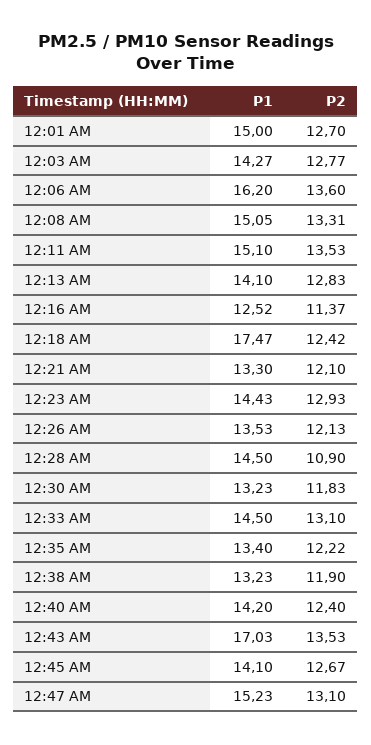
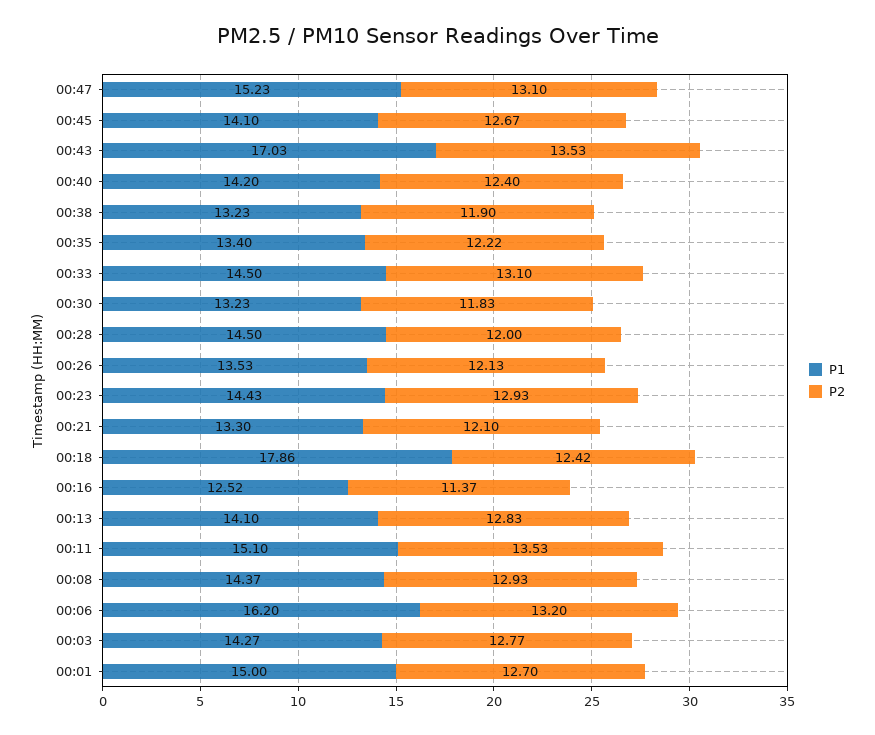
  {
    "P1": {
      "12:01 AM": 15,
      "12:03 AM": 14.27,
      "12:06 AM": 16.2,
-     "12:08 AM": 15.05,
+     "12:08 AM": 14.37,
      "12:11 AM": 15.1,
      "12:13 AM": 14.1,
      "12:16 AM": 12.52,
-     "12:18 AM": 17.47,
+     "12:18 AM": 17.86,
      "12:21 AM": 13.3,
      "12:23 AM": 14.43,
      "12:26 AM": 13.53,
      "12:28 AM": 14.5,
      "12:30 AM": 13.23,
      "12:33 AM": 14.5,
      "12:35 AM": 13.4,
      "12:38 AM": 13.23,
      "12:40 AM": 14.2,
      "12:43 AM": 17.03,
      "12:45 AM": 14.1,
      "12:47 AM": 15.23
    },
    "P2": {
      "12:01 AM": 12.7,
      "12:03 AM": 12.77,
-     "12:06 AM": 13.6,
+     "12:06 AM": 13.2,
-     "12:08 AM": 13.31,
+     "12:08 AM": 12.93,
      "12:11 AM": 13.53,
      "12:13 AM": 12.83,
      "12:16 AM": 11.37,
      "12:18 AM": 12.42,
      "12:21 AM": 12.1,
      "12:23 AM": 12.93,
      "12:26 AM": 12.13,
-     "12:28 AM": 10.9,
+     "12:28 AM": 12,
      "12:30 AM": 11.83,
      "12:33 AM": 13.1,
      "12:35 AM": 12.22,
      "12:38 AM": 11.9,
      "12:40 AM": 12.4,
      "12:43 AM": 13.53,
      "12:45 AM": 12.67,
      "12:47 AM": 13.1
    }
  }

